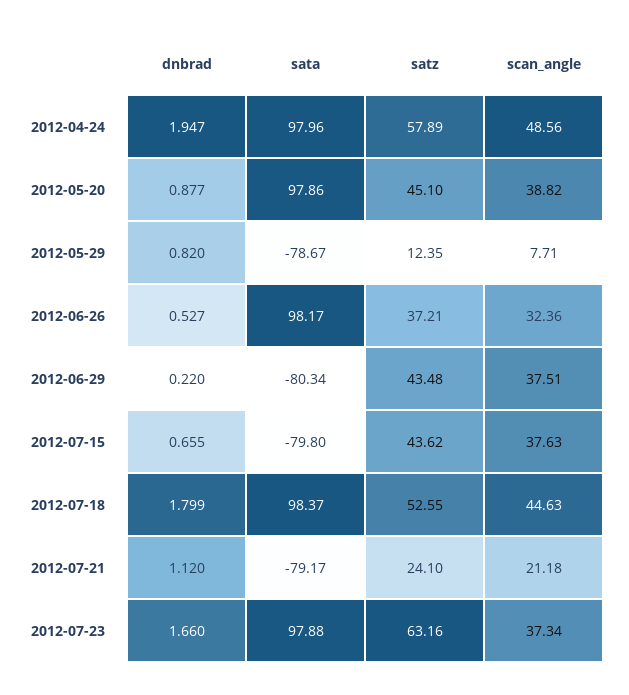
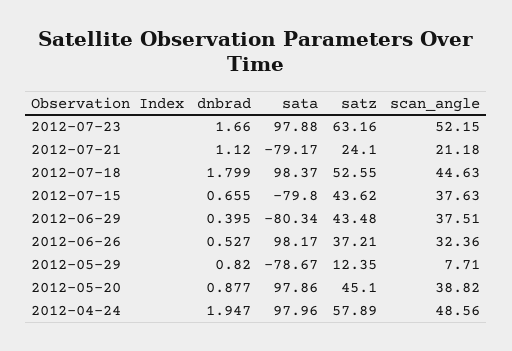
  {
    "dnbrad": {
      "2012-04-24": 1.947,
      "2012-05-20": 0.877,
      "2012-05-29": 0.82,
      "2012-06-26": 0.527,
-     "2012-06-29": 0.22,
+     "2012-06-29": 0.395,
      "2012-07-15": 0.655,
      "2012-07-18": 1.799,
      "2012-07-21": 1.12,
      "2012-07-23": 1.66
    },
    "sata": {
      "2012-04-24": 97.96,
      "2012-05-20": 97.86,
      "2012-05-29": -78.67,
      "2012-06-26": 98.17,
      "2012-06-29": -80.34,
      "2012-07-15": -79.8,
      "2012-07-18": 98.37,
      "2012-07-21": -79.17,
      "2012-07-23": 97.88
    },
    "satz": {
      "2012-04-24": 57.89,
      "2012-05-20": 45.1,
      "2012-05-29": 12.35,
      "2012-06-26": 37.21,
      "2012-06-29": 43.48,
      "2012-07-15": 43.62,
      "2012-07-18": 52.55,
      "2012-07-21": 24.1,
      "2012-07-23": 63.16
    },
    "scan_angle": {
      "2012-04-24": 48.56,
      "2012-05-20": 38.82,
      "2012-05-29": 7.71,
      "2012-06-26": 32.36,
      "2012-06-29": 37.51,
      "2012-07-15": 37.63,
      "2012-07-18": 44.63,
      "2012-07-21": 21.18,
-     "2012-07-23": 37.34
+     "2012-07-23": 52.15
    }
  }

